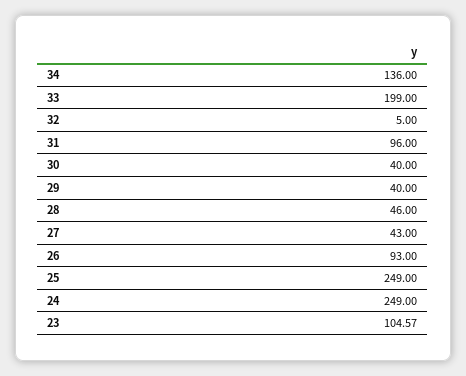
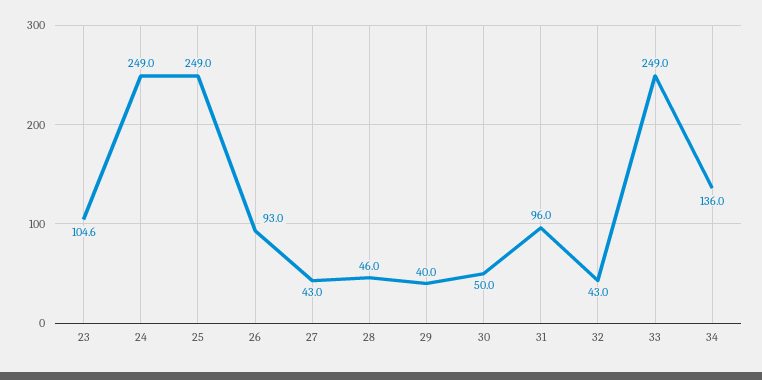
  {
    "34": 136,
-   "33": 199,
+   "33": 249,
-   "32": 5,
+   "32": 43,
    "31": 96,
-   "30": 40,
+   "30": 50,
    "29": 40,
    "28": 46,
    "27": 43,
    "26": 93,
    "25": 249,
    "24": 249,
    "23": 104.57
  }

